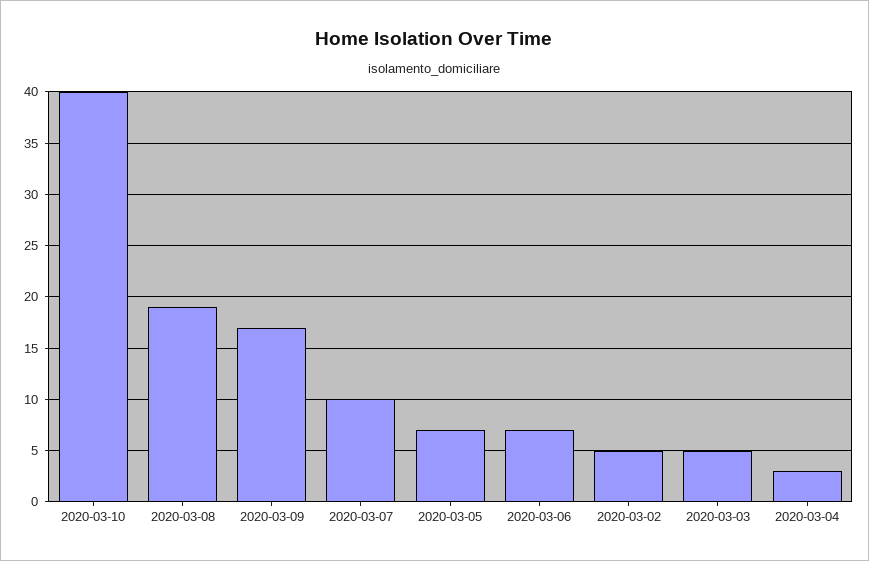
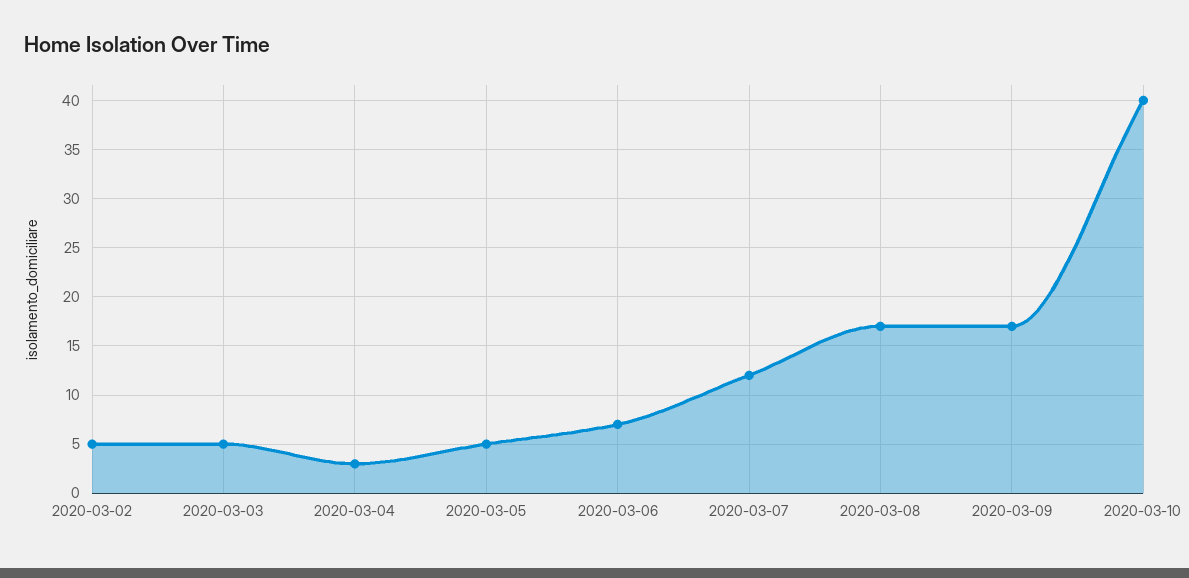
  {
    "2020-03-10": 40,
-   "2020-03-08": 19,
+   "2020-03-08": 17,
    "2020-03-09": 17,
-   "2020-03-07": 10,
+   "2020-03-07": 12,
-   "2020-03-05": 7,
+   "2020-03-05": 5,
    "2020-03-06": 7,
    "2020-03-02": 5,
    "2020-03-03": 5,
    "2020-03-04": 3
  }

